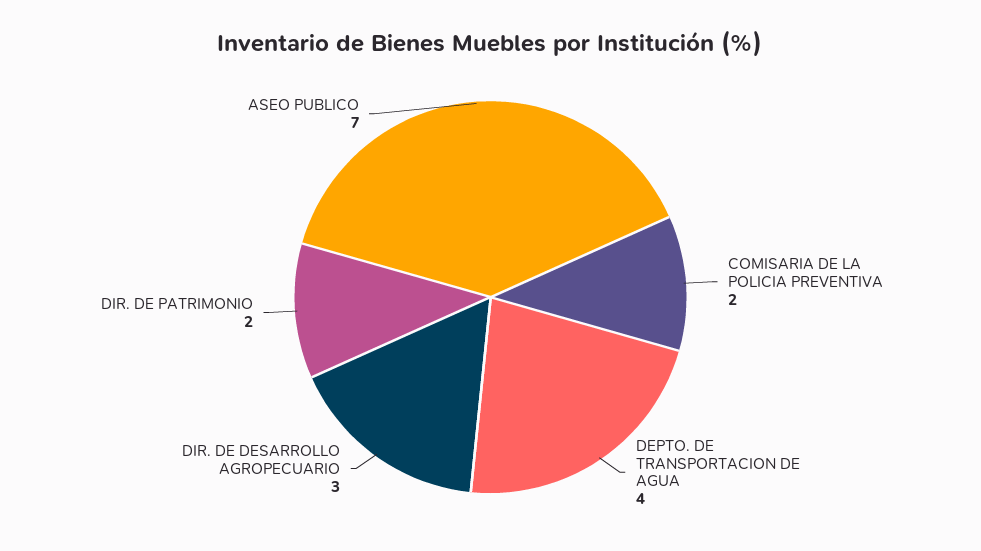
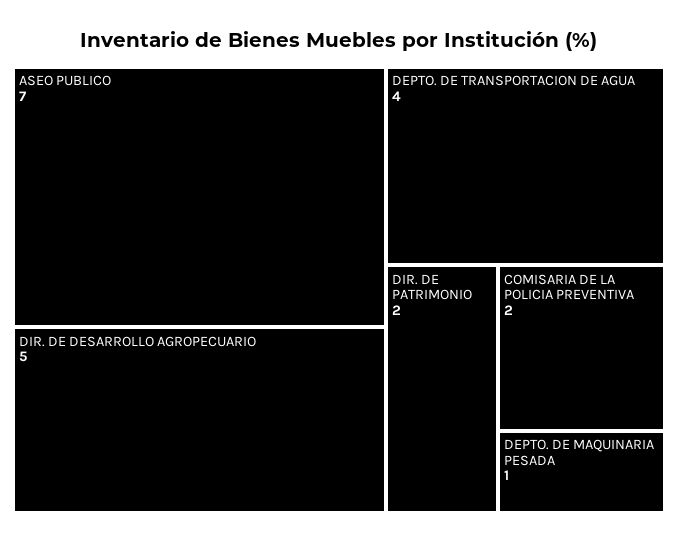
  {
    "COMISARIA DE LA POLICIA PREVENTIVA": 2,
    "DEPTO. DE TRANSPORTACION DE AGUA": 4,
-   "DIR. DE DESARROLLO AGROPECUARIO": 3,
+   "DIR. DE DESARROLLO AGROPECUARIO": 5,
    "DIR. DE PATRIMONIO": 2,
-   "ASEO PUBLICO": 7
+   "ASEO PUBLICO": 7,
+   "DEPTO. DE MAQUINARIA PESADA": 1
  }

